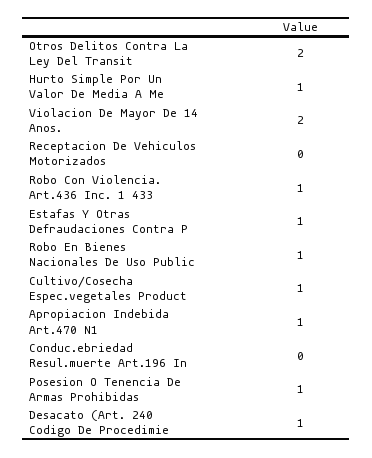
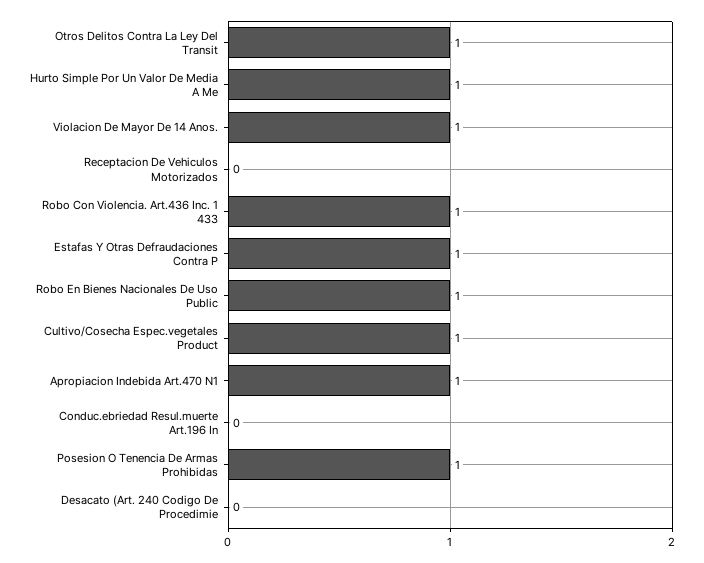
  {
-   "Otros Delitos Contra La Ley Del Transit": 2,
+   "Otros Delitos Contra La Ley Del Transit": 1,
    "Hurto Simple Por Un Valor De Media A Me": 1,
-   "Violacion De Mayor De 14 Anos.": 2,
+   "Violacion De Mayor De 14 Anos.": 1,
    "Receptacion De Vehiculos Motorizados": 0,
    "Robo Con Violencia. Art.436 Inc. 1 433": 1,
    "Estafas Y Otras Defraudaciones Contra P": 1,
    "Robo En Bienes Nacionales De Uso Public": 1,
    "Cultivo/Cosecha Espec.vegetales Product": 1,
    "Apropiacion Indebida Art.470 N1": 1,
    "Conduc.ebriedad Resul.muerte Art.196 In": 0,
    "Posesion O Tenencia De Armas Prohibidas": 1,
-   "Desacato (Art. 240 Codigo De Procedimie": 1
+   "Desacato (Art. 240 Codigo De Procedimie": 0
  }

